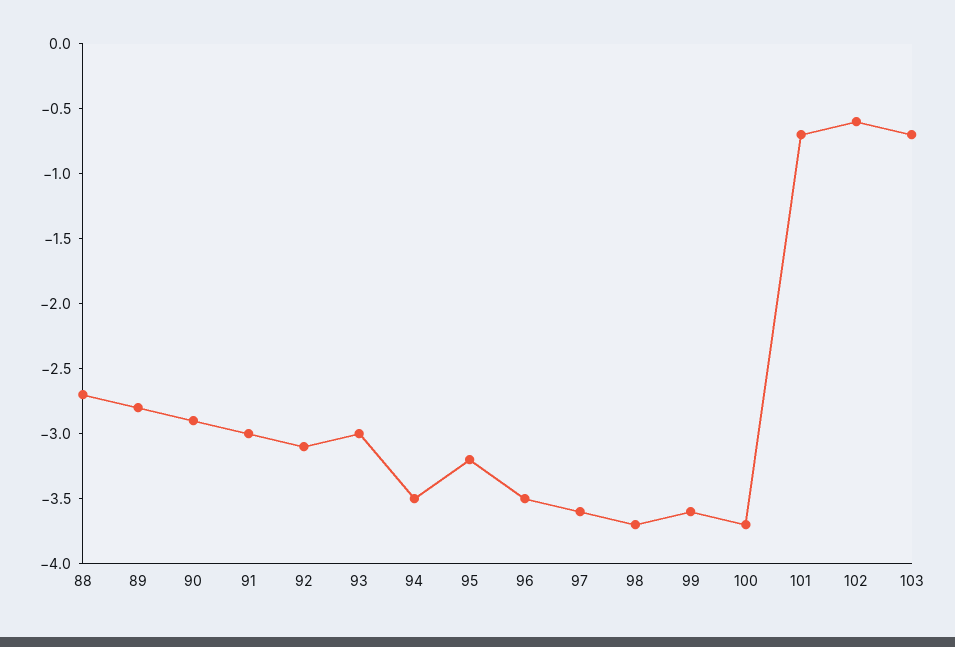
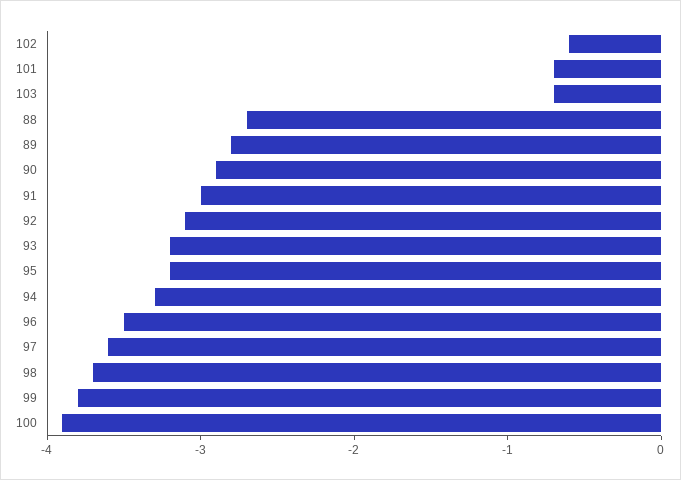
  {
    "88": -2.7,
    "89": -2.8,
    "90": -2.9,
    "91": -3,
    "92": -3.1,
-   "93": -3,
+   "93": -3.2,
-   "94": -3.5,
+   "94": -3.3,
    "95": -3.2,
    "96": -3.5,
    "97": -3.6,
    "98": -3.7,
-   "99": -3.6,
+   "99": -3.8,
-   "100": -3.7,
+   "100": -3.9,
    "101": -0.7,
    "102": -0.6,
    "103": -0.7
  }

